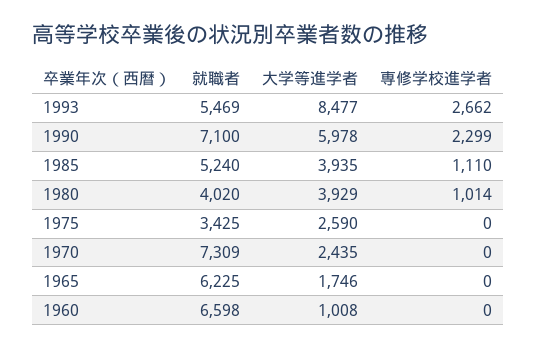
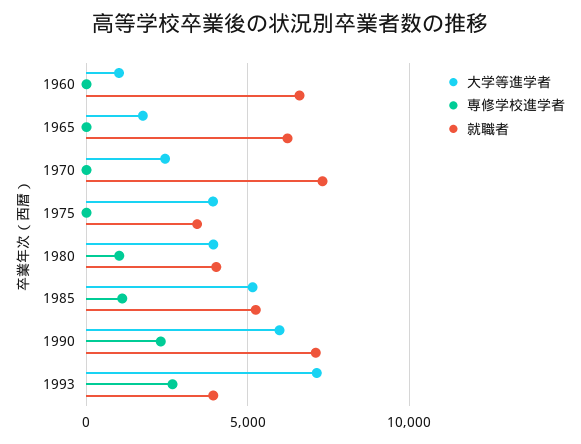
  {
    "就職者": {
-     "1993": 5469,
+     "1993": 4000,
      "1990": 7100,
      "1985": 5240,
      "1980": 4020,
      "1975": 3425,
      "1970": 7309,
      "1965": 6225,
      "1960": 6598
    },
    "大学等進学者": {
-     "1993": 8477,
+     "1993": 7000,
      "1990": 5978,
-     "1985": 3935,
+     "1985": 5000,
      "1980": 3929,
-     "1975": 2590,
+     "1975": 4000,
      "1970": 2435,
      "1965": 1746,
      "1960": 1008
    },
    "専修学校進学者": {
      "1993": 2662,
      "1990": 2299,
      "1985": 1110,
      "1980": 1014,
      "1975": 0,
      "1970": 0,
      "1965": 0,
      "1960": 0
    }
  }

